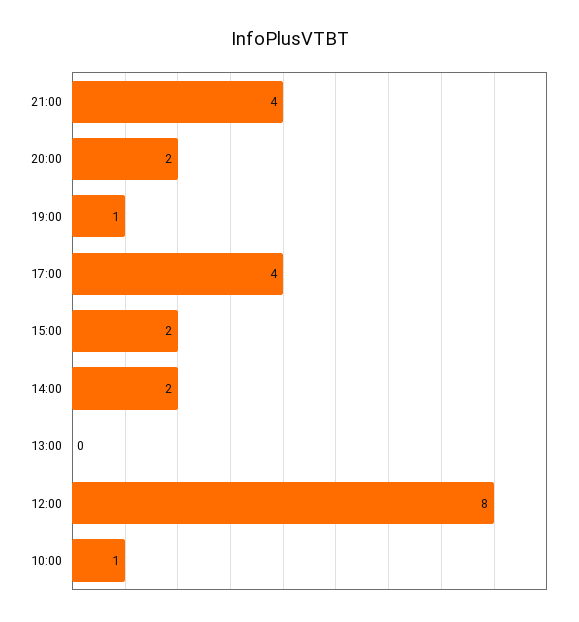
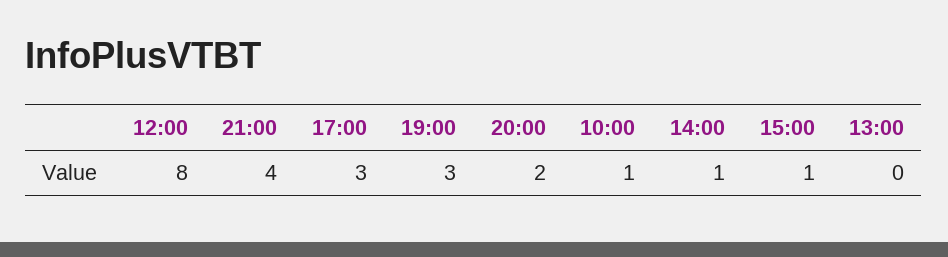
  {
    "21:00": 4,
    "20:00": 2,
-   "19:00": 1,
+   "19:00": 3,
-   "17:00": 4,
+   "17:00": 3,
-   "15:00": 2,
+   "15:00": 1,
-   "14:00": 2,
+   "14:00": 1,
    "13:00": 0,
    "12:00": 8,
    "10:00": 1
  }

